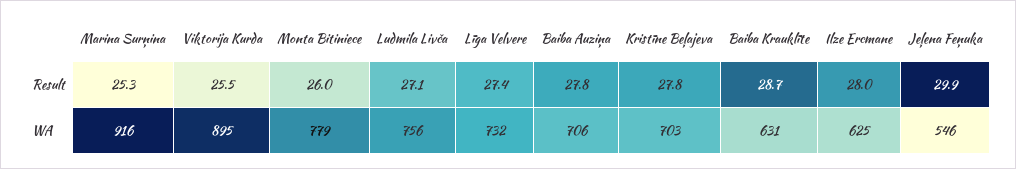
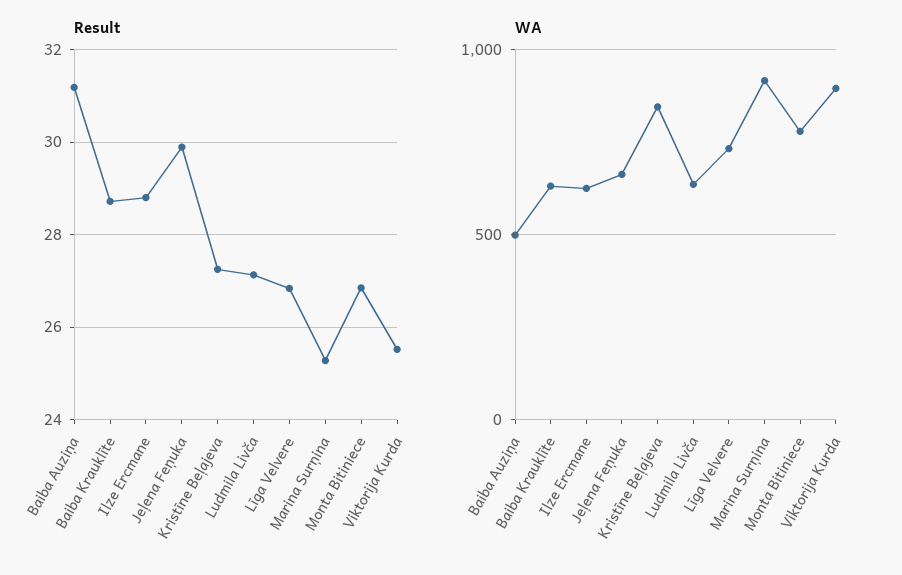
  {
    "Result": {
      "Marina Surņina": 25.3,
      "Viktorija Kurda": 25.5,
-     "Monta Bitiniece": 26,
+     "Monta Bitiniece": 26.8,
      "Ludmila Livča": 27.1,
-     "Līga Velvere": 27.4,
+     "Līga Velvere": 26.8,
-     "Baiba Auziņa": 27.8,
+     "Baiba Auziņa": 31.2,
-     "Kristīne Beļajeva": 27.8,
+     "Kristīne Beļajeva": 27.2,
      "Baiba Krauklīte": 28.7,
-     "Ilze Ercmane": 28,
+     "Ilze Ercmane": 28.8,
      "Jeļena Feņuka": 29.9
    },
    "WA": {
      "Marina Surņina": 916,
      "Viktorija Kurda": 895,
      "Monta Bitiniece": 779,
-     "Ludmila Livča": 756,
+     "Ludmila Livča": 650,
      "Līga Velvere": 732,
-     "Baiba Auziņa": 706,
+     "Baiba Auziņa": 500,
-     "Kristīne Beļajeva": 703,
+     "Kristīne Beļajeva": 850,
      "Baiba Krauklīte": 631,
      "Ilze Ercmane": 625,
-     "Jeļena Feņuka": 546
+     "Jeļena Feņuka": 650
    }
  }

